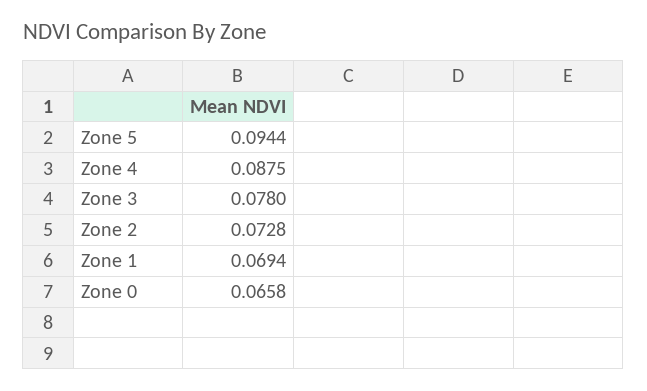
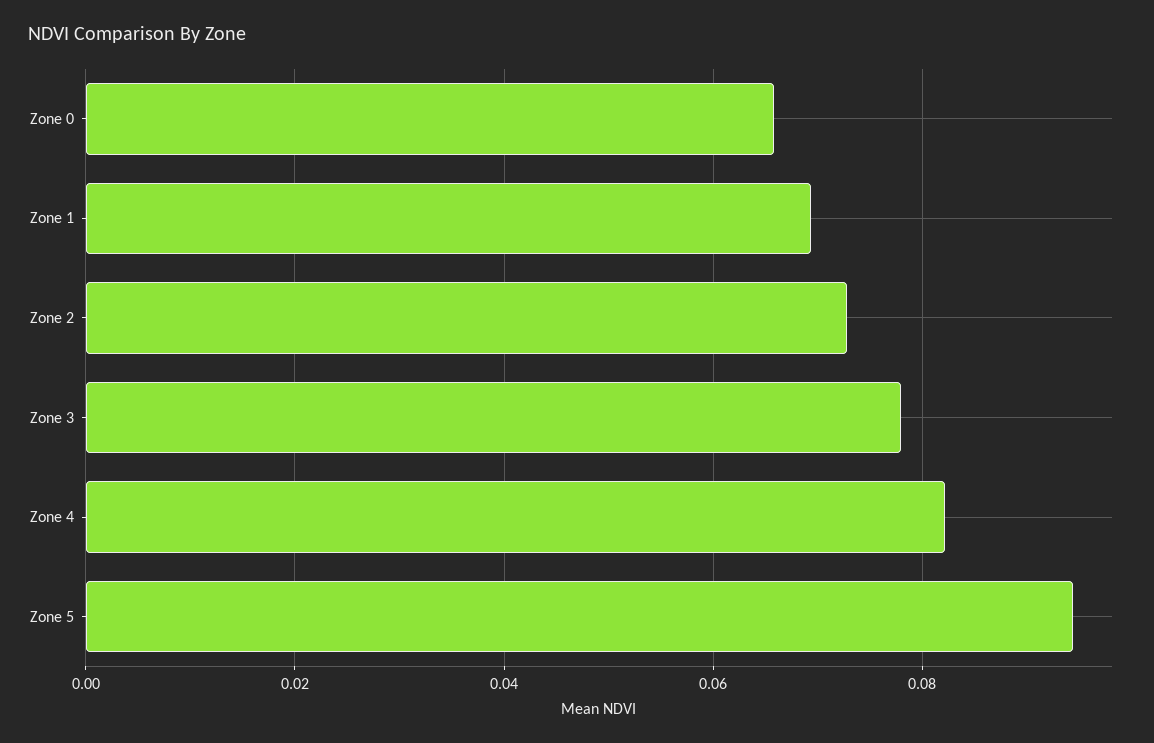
  {
    "Zone 5": 0.0944,
-   "Zone 4": 0.0875,
+   "Zone 4": 0.082,
    "Zone 3": 0.078,
    "Zone 2": 0.0728,
    "Zone 1": 0.0694,
    "Zone 0": 0.0658
  }

